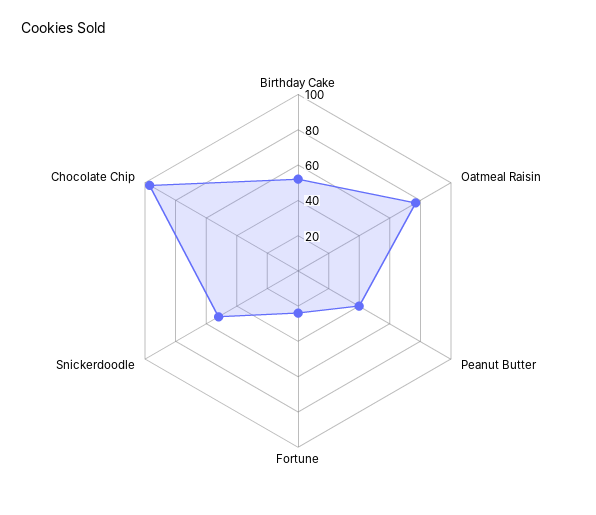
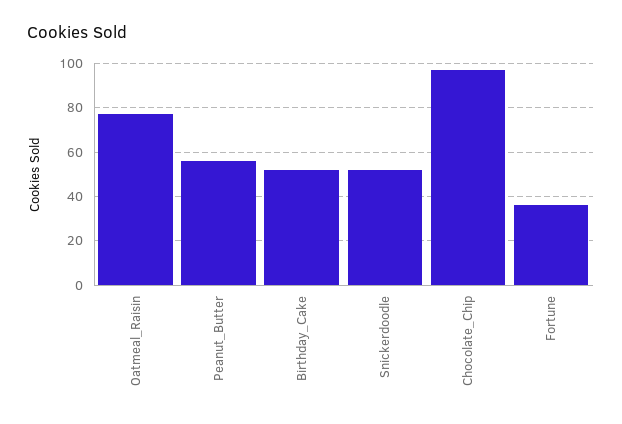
  {
    "Birthday Cake": 50,
    "Oatmeal Raisin": 75,
-   "Peanut Butter": 40,
+   "Peanut Butter": 55,
-   "Fortune": 25,
+   "Fortune": 35,
    "Snickerdoodle": 50,
    "Chocolate Chip": 95
  }

